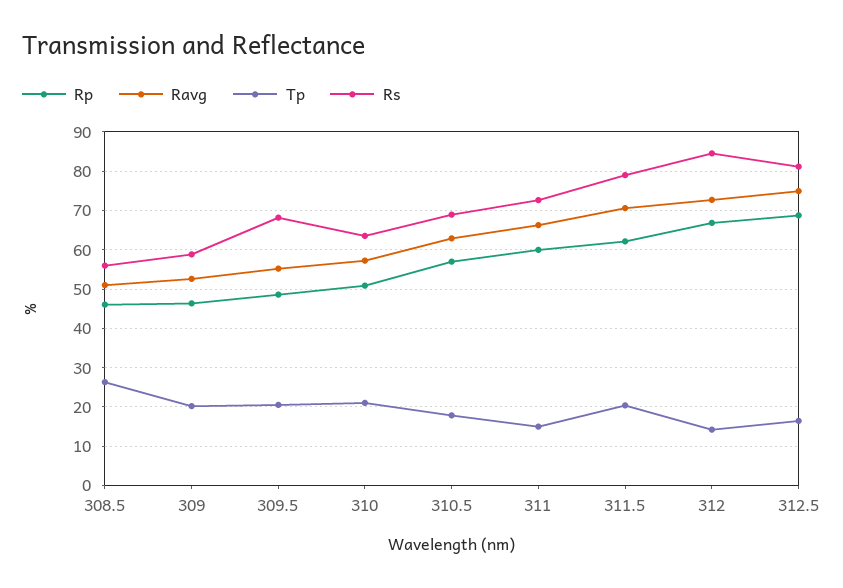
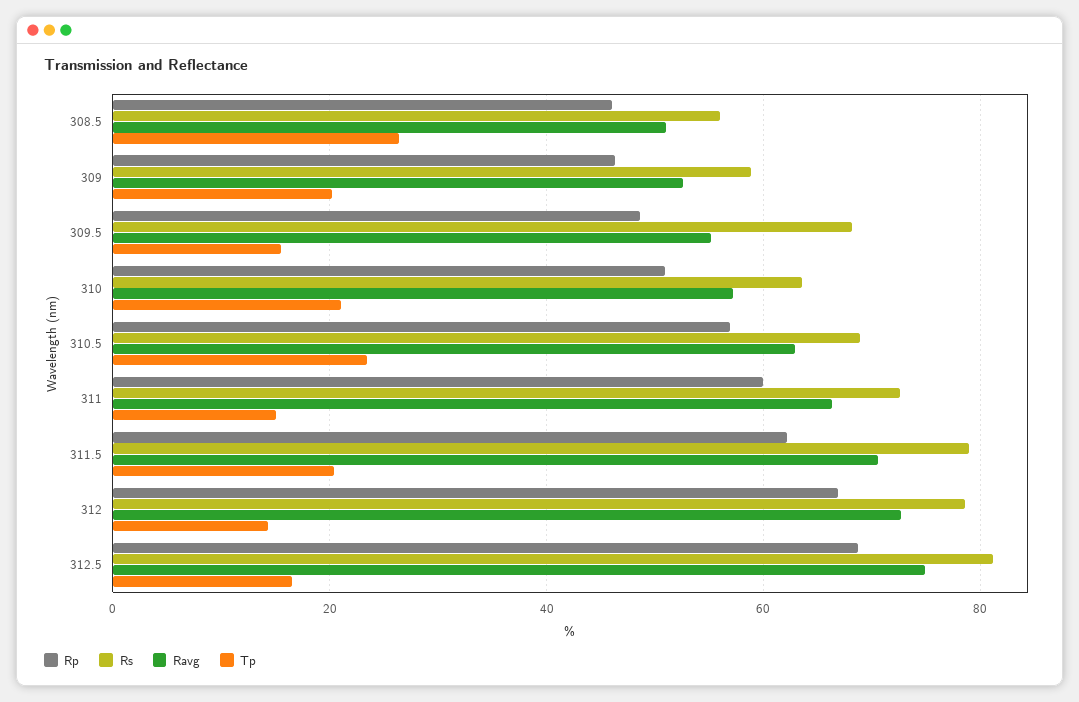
  {
    "Rp": {
      "308.5": 46,
      "309": 46,
      "309.5": 48,
      "310": 50,
      "310.5": 56,
      "311": 60,
      "311.5": 62,
      "312": 66,
      "312.5": 68
    },
    "Ravg": {
      "308.5": 52,
      "309": 52,
      "309.5": 56,
      "310": 58,
      "310.5": 62,
      "311": 66,
      "311.5": 70,
      "312": 72,
      "312.5": 74
    },
    "Tp": {
      "308.5": 26,
      "309": 20,
-     "309.5": 20,
+     "309.5": 16,
      "310": 22,
-     "310.5": 18,
+     "310.5": 24,
      "311": 16,
      "311.5": 20,
      "312": 14,
      "312.5": 16
    },
    "Rs": {
      "308.5": 56,
      "309": 58,
      "309.5": 68,
      "310": 64,
      "310.5": 68,
      "311": 72,
      "311.5": 78,
-     "312": 84,
+     "312": 78,
      "312.5": 82
    }
  }

